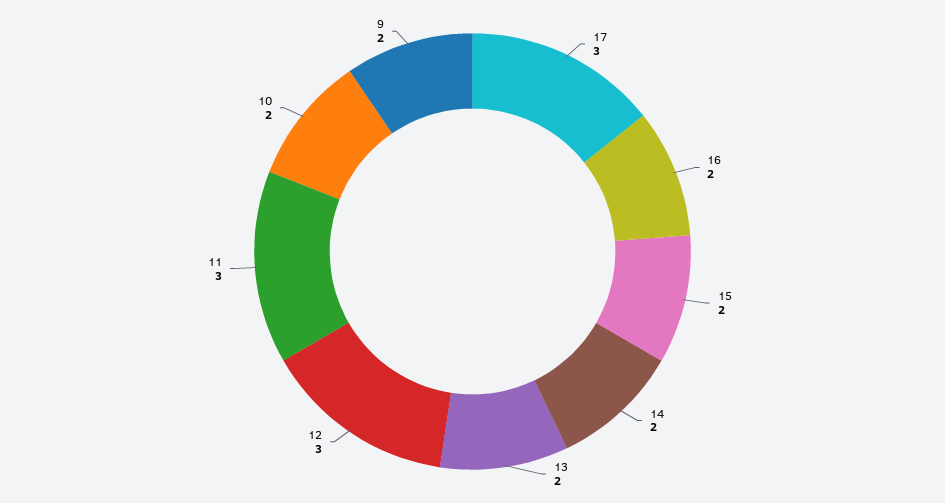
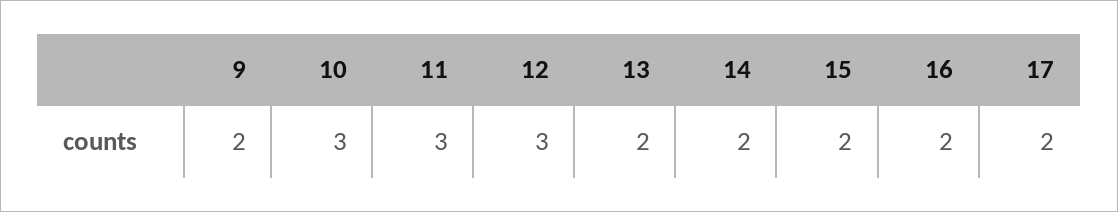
  {
-   "17": 3,
+   "17": 2,
    "16": 2,
    "15": 2,
    "14": 2,
    "13": 2,
    "12": 3,
    "11": 3,
-   "10": 2,
+   "10": 3,
    "9": 2
  }

